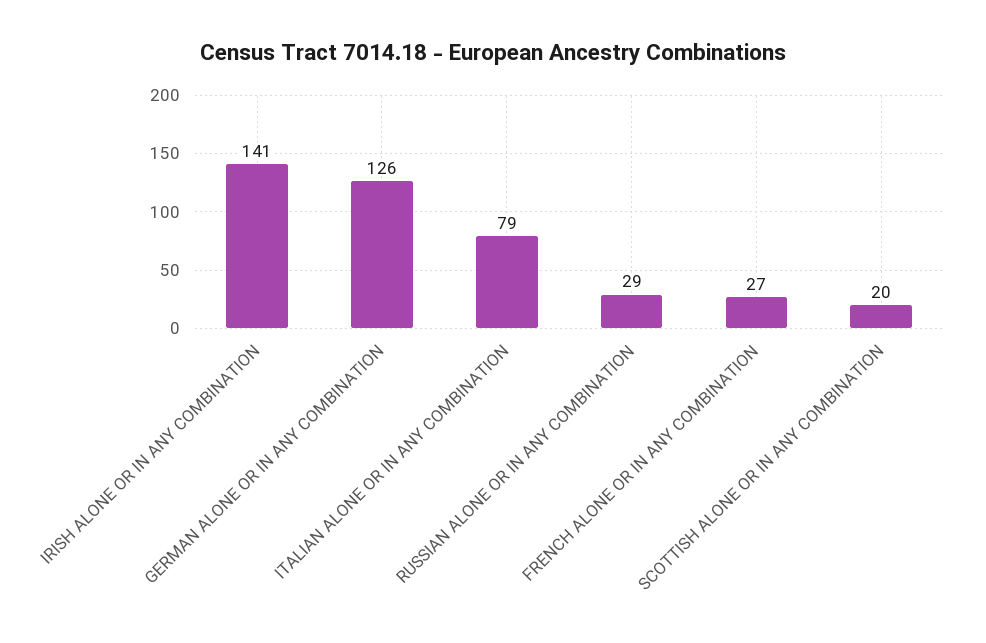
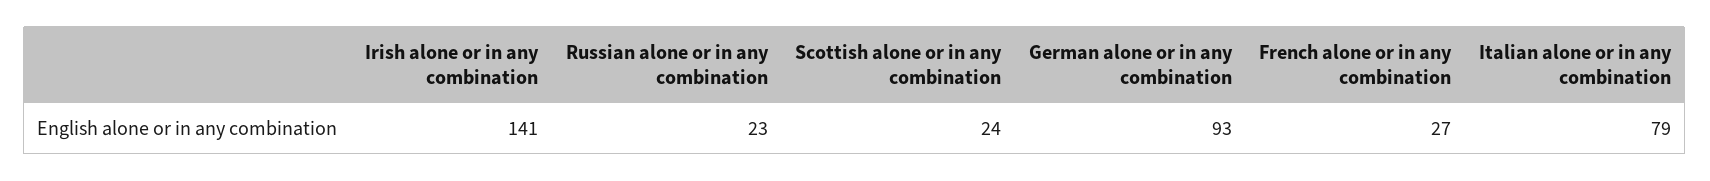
  {
    "IRISH ALONE OR IN ANY COMBINATION": 141,
-   "GERMAN ALONE OR IN ANY COMBINATION": 126,
+   "GERMAN ALONE OR IN ANY COMBINATION": 93,
    "ITALIAN ALONE OR IN ANY COMBINATION": 79,
-   "RUSSIAN ALONE OR IN ANY COMBINATION": 29,
+   "RUSSIAN ALONE OR IN ANY COMBINATION": 23,
    "FRENCH ALONE OR IN ANY COMBINATION": 27,
-   "SCOTTISH ALONE OR IN ANY COMBINATION": 20
+   "SCOTTISH ALONE OR IN ANY COMBINATION": 24
  }

